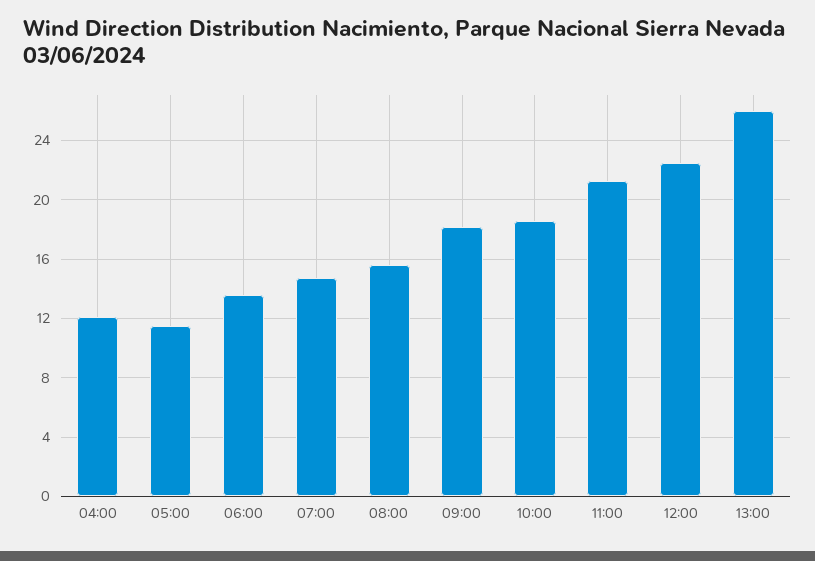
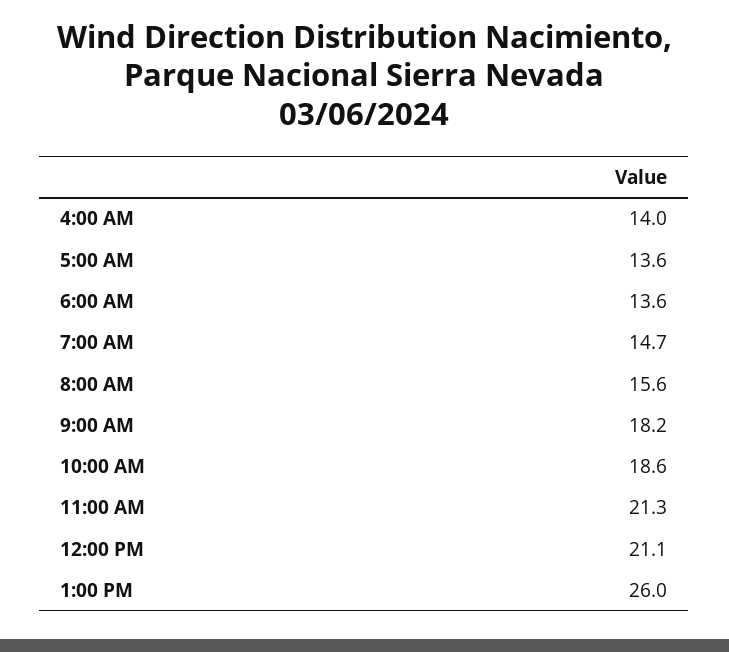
  {
-   "04:00": 12,
+   "04:00": 14,
-   "05:00": 11.5,
+   "05:00": 13.6,
    "06:00": 13.6,
    "07:00": 14.7,
    "08:00": 15.6,
    "09:00": 18.2,
    "10:00": 18.6,
    "11:00": 21.3,
-   "12:00": 22.5,
+   "12:00": 21.1,
    "13:00": 26
  }

